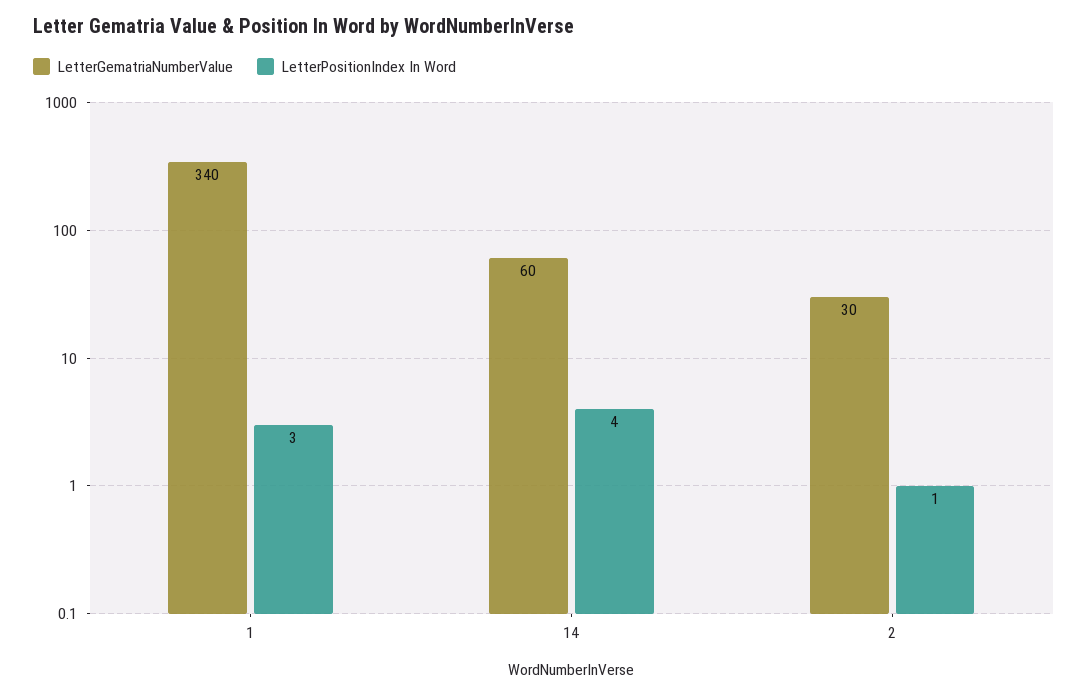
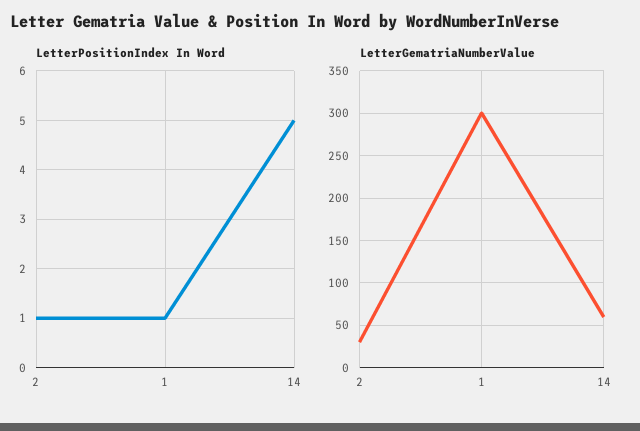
  {
    "LetterGematriaNumberValue": {
-     "1": 340,
+     "1": 300,
      "14": 60,
      "2": 30
    },
    "LetterPositionIndex In Word": {
-     "1": 3,
+     "1": 1,
-     "14": 4,
+     "14": 5,
      "2": 1
    }
  }

